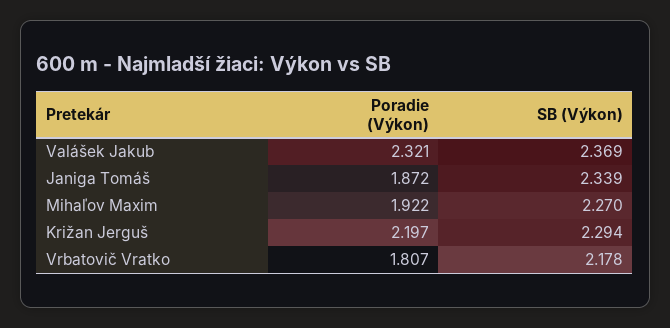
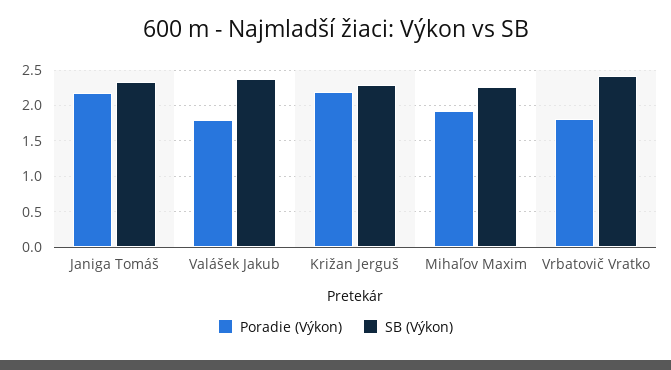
  {
    "Poradie (Výkon)": {
-     "Valášek Jakub": 2.321,
+     "Valášek Jakub": 1.8,
-     "Janiga Tomáš": 1.872,
+     "Janiga Tomáš": 2.2,
      "Mihaľov Maxim": 1.922,
      "Križan Jerguš": 2.197,
      "Vrbatovič Vratko": 1.807
    },
    "SB (Výkon)": {
      "Valášek Jakub": 2.369,
      "Janiga Tomáš": 2.339,
      "Mihaľov Maxim": 2.27,
      "Križan Jerguš": 2.294,
-     "Vrbatovič Vratko": 2.178
+     "Vrbatovič Vratko": 2.4
    }
  }

